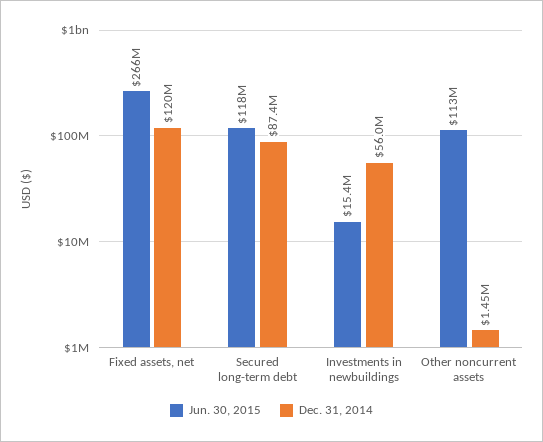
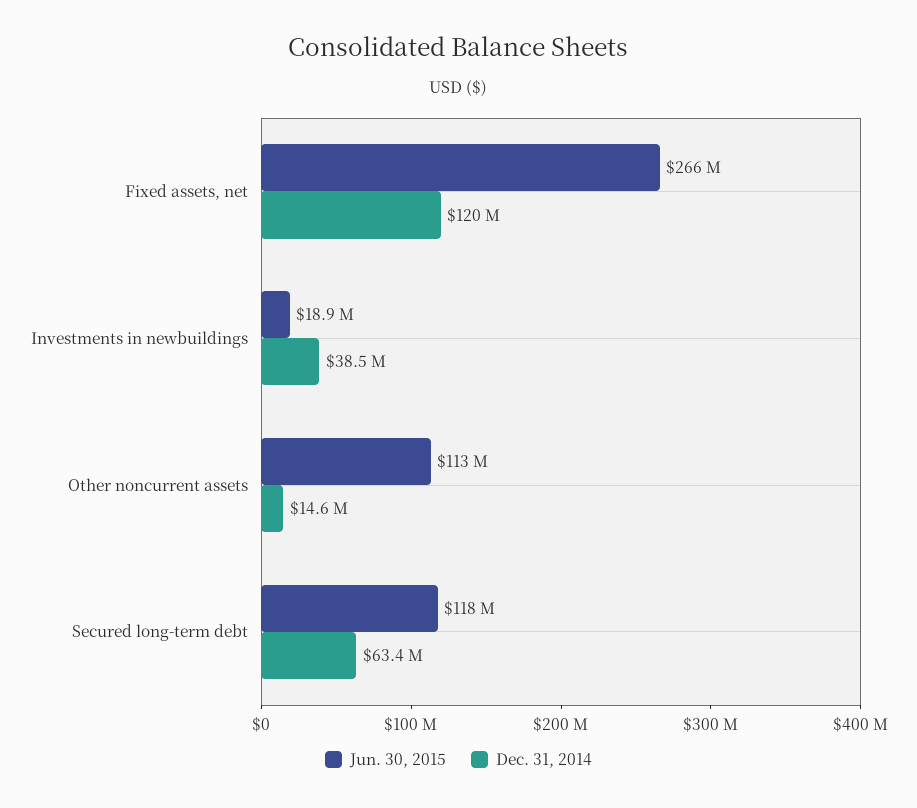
  {
    "Jun. 30, 2015": {
      "Fixed assets, net": 266000000,
      "Secured long-term debt": 118000000,
-     "Investments in newbuildings": 15400000,
+     "Investments in newbuildings": 18900000,
      "Other noncurrent assets": 113000000
    },
    "Dec. 31, 2014": {
      "Fixed assets, net": 120000000,
-     "Secured long-term debt": 87400000,
+     "Secured long-term debt": 63400000,
-     "Investments in newbuildings": 56000000,
+     "Investments in newbuildings": 38500000,
-     "Other noncurrent assets": 1450000
+     "Other noncurrent assets": 14600000
    }
  }

